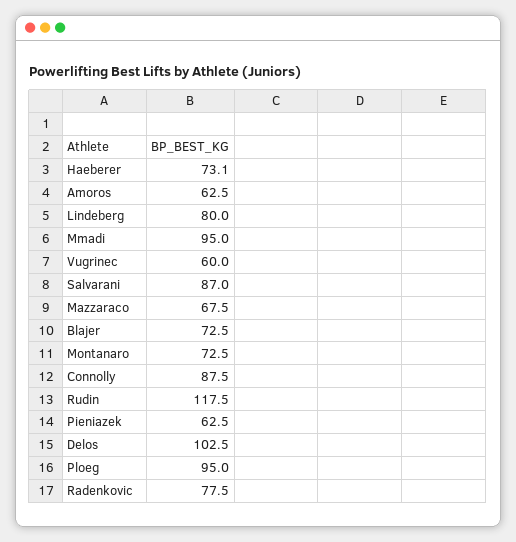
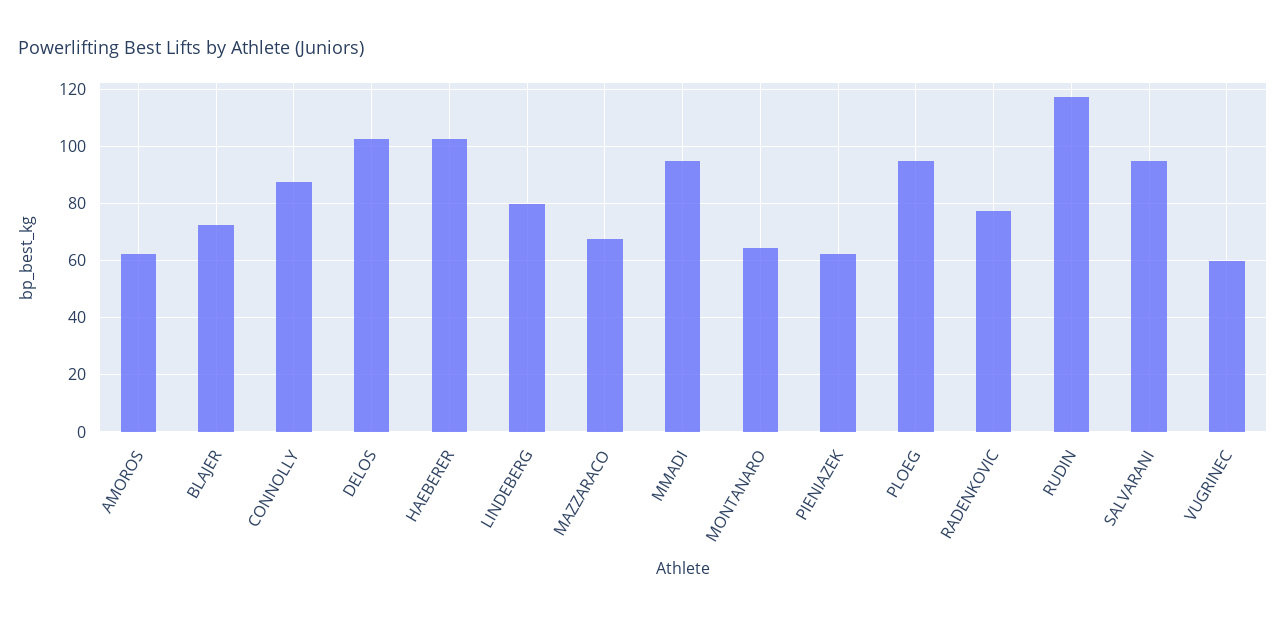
  {
-   "Haeberer": 73.1,
+   "Haeberer": 102.5,
    "Amoros": 62.5,
    "Lindeberg": 80,
    "Mmadi": 95,
    "Vugrinec": 60,
-   "Salvarani": 87,
+   "Salvarani": 95,
    "Mazzaraco": 67.5,
    "Blajer": 72.5,
-   "Montanaro": 72.5,
+   "Montanaro": 65,
    "Connolly": 87.5,
    "Rudin": 117.5,
    "Pieniazek": 62.5,
    "Delos": 102.5,
    "Ploeg": 95,
    "Radenkovic": 77.5
  }

